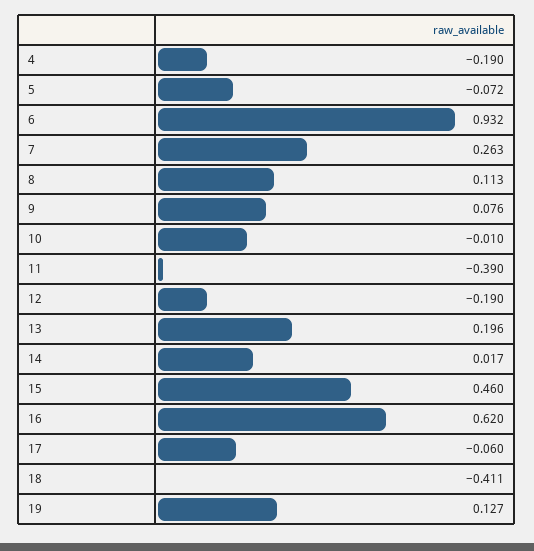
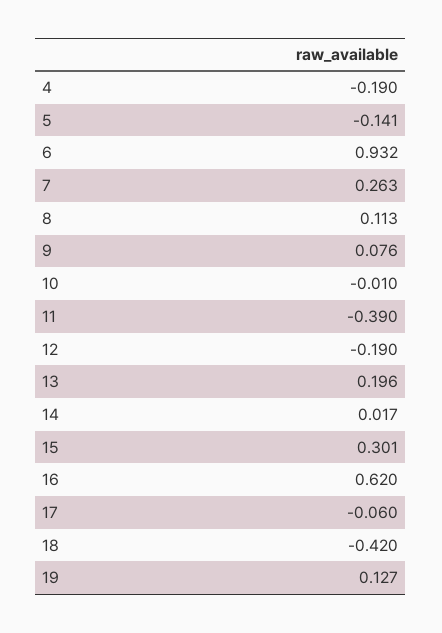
  {
    "4": -0.19,
-   "5": -0.072,
+   "5": -0.141,
    "6": 0.932,
    "7": 0.263,
    "8": 0.113,
    "9": 0.076,
    "10": -0.01,
    "11": -0.39,
    "12": -0.19,
    "13": 0.196,
    "14": 0.017,
-   "15": 0.46,
+   "15": 0.301,
    "16": 0.62,
    "17": -0.06,
-   "18": -0.411,
+   "18": -0.42,
    "19": 0.127
  }

